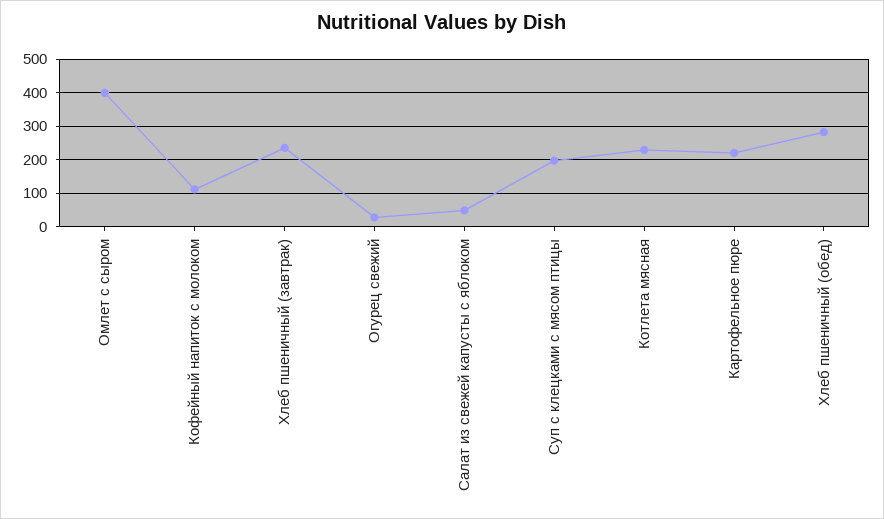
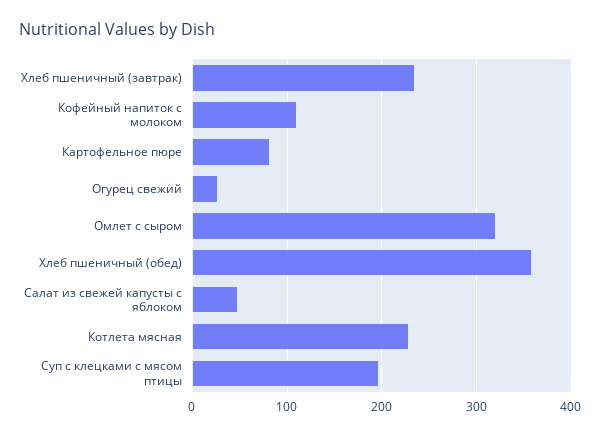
  {
-   "Омлет с сыром": 400,
+   "Омлет с сыром": 320,
    "Кофейный напиток с молоком": 110,
    "Хлеб пшеничный (завтрак)": 240,
    "Огурец свежий": 30,
    "Салат из свежей капусты с яблоком": 50,
    "Суп с клецками с мясом птицы": 200,
    "Котлета мясная": 230,
-   "Картофельное пюре": 220,
+   "Картофельное пюре": 80,
-   "Хлеб пшеничный (обед)": 280
+   "Хлеб пшеничный (обед)": 360
  }

